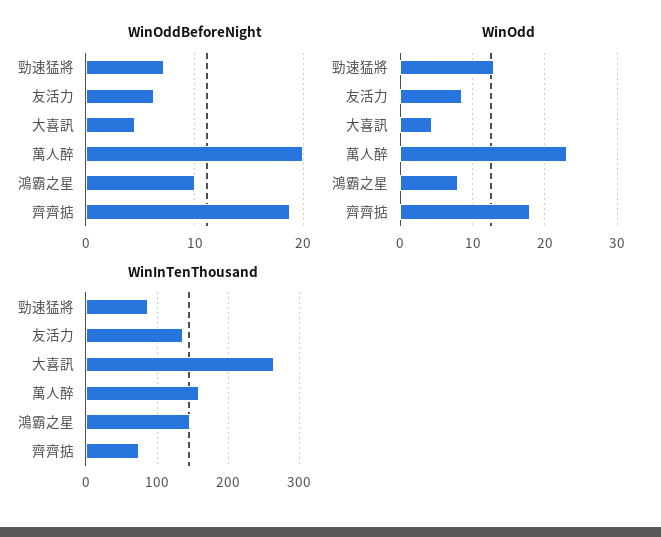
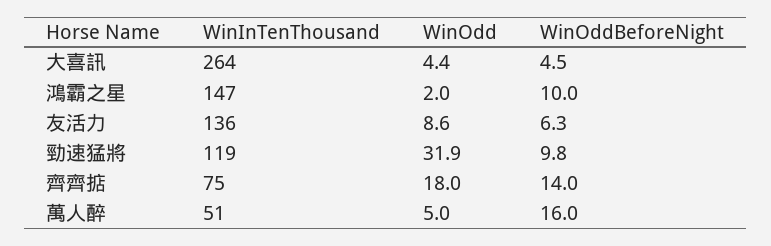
  {
    "WinOddBeforeNight": {
-     "勁速猛將": 7,
+     "勁速猛將": 9.8,
      "友活力": 6.3,
      "大喜訊": 4.5,
-     "萬人醉": 20,
+     "萬人醉": 16,
      "鴻霸之星": 10,
-     "齊齊掂": 19
+     "齊齊掂": 14
    },
    "WinOdd": {
-     "勁速猛將": 13,
+     "勁速猛將": 31.9,
      "友活力": 8.6,
      "大喜訊": 4.4,
-     "萬人醉": 23,
+     "萬人醉": 5,
-     "鴻霸之星": 8,
+     "鴻霸之星": 2,
      "齊齊掂": 18
    },
    "WinInTenThousand": {
-     "勁速猛將": 90,
+     "勁速猛將": 119,
      "友活力": 136,
      "大喜訊": 264,
-     "萬人醉": 160,
+     "萬人醉": 51,
      "鴻霸之星": 147,
      "齊齊掂": 75
    }
  }

